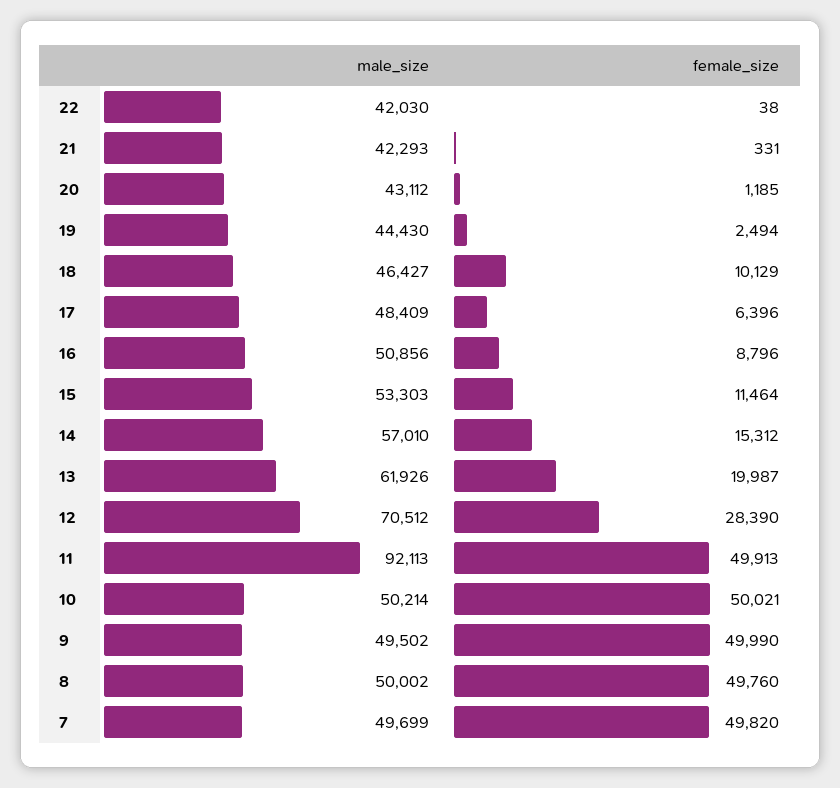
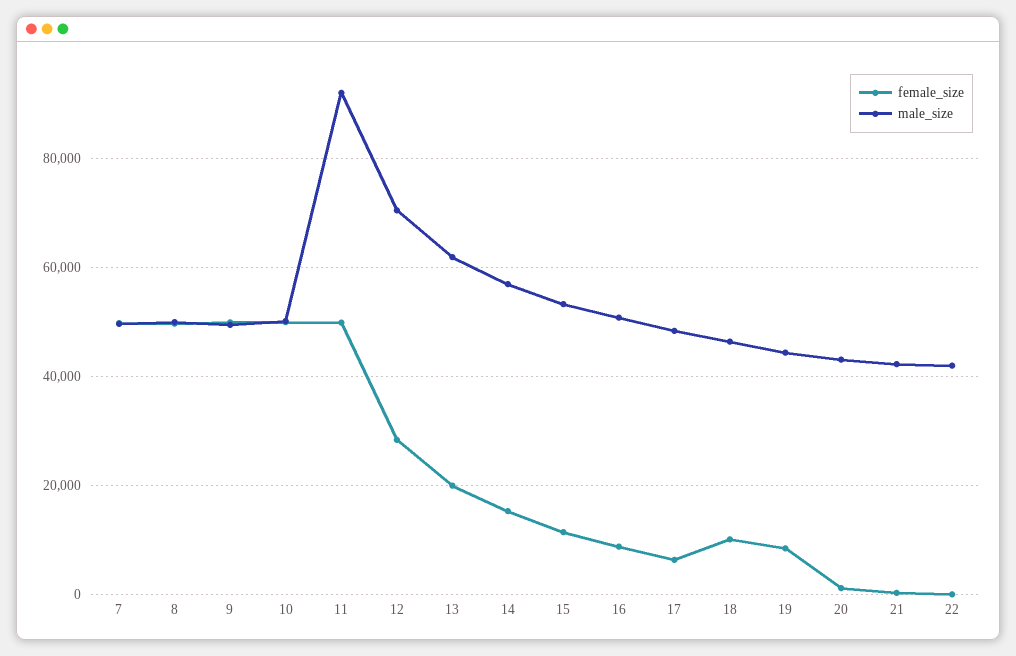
  {
    "male_size": {
      "22": 42030,
      "21": 42293,
      "20": 43112,
      "19": 44430,
      "18": 46427,
      "17": 48409,
      "16": 50856,
      "15": 53303,
      "14": 57010,
      "13": 61926,
      "12": 70512,
      "11": 92113,
      "10": 50214,
      "9": 49502,
      "8": 50002,
      "7": 49699
    },
    "female_size": {
      "22": 38,
      "21": 331,
      "20": 1185,
-     "19": 2494,
+     "19": 8000,
      "18": 10129,
      "17": 6396,
      "16": 8796,
      "15": 11464,
      "14": 15312,
      "13": 19987,
      "12": 28390,
      "11": 49913,
      "10": 50021,
      "9": 49990,
      "8": 49760,
      "7": 49820
    }
  }

